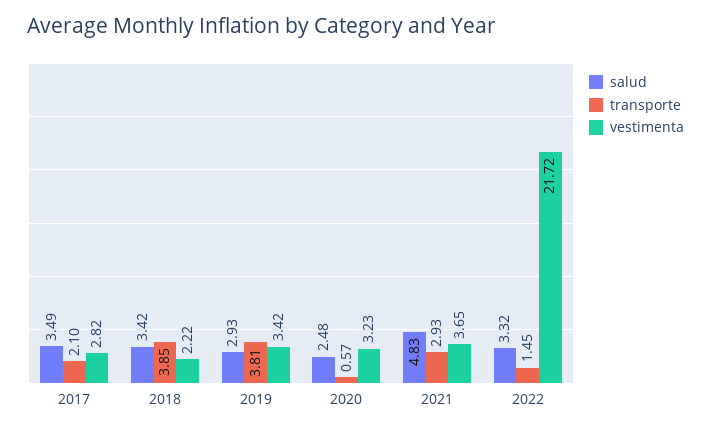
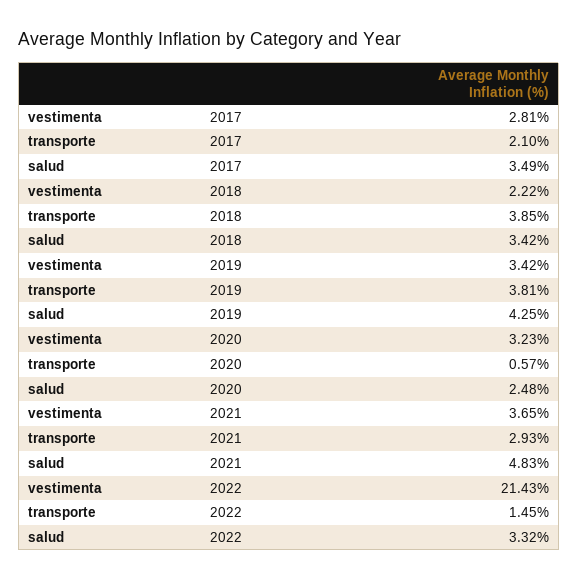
  {
    "salud": {
      "2017": 3.49,
      "2018": 3.42,
-     "2019": 2.93,
+     "2019": 4.25,
      "2020": 2.48,
      "2021": 4.83,
      "2022": 3.32
    },
    "transporte": {
      "2017": 2.1,
      "2018": 3.85,
      "2019": 3.81,
      "2020": 0.57,
      "2021": 2.93,
      "2022": 1.45
    },
    "vestimenta": {
-     "2017": 2.82,
+     "2017": 2.81,
      "2018": 2.22,
      "2019": 3.42,
      "2020": 3.23,
      "2021": 3.65,
-     "2022": 21.72
+     "2022": 21.43
    }
  }

